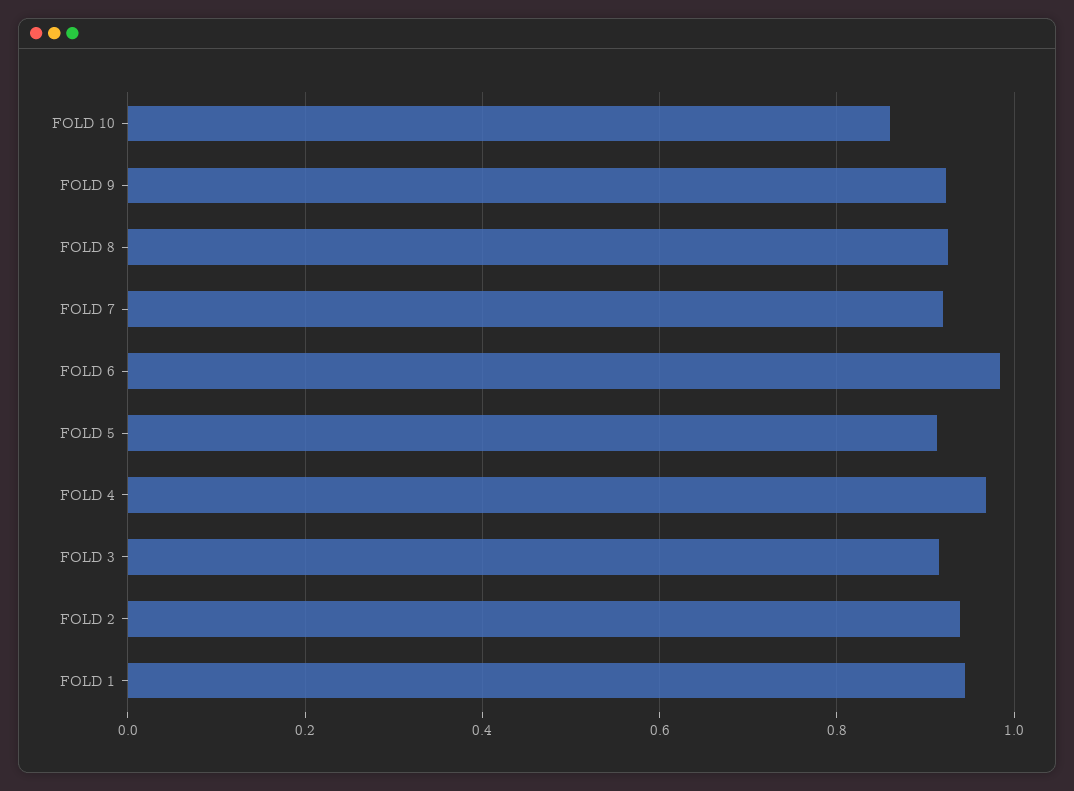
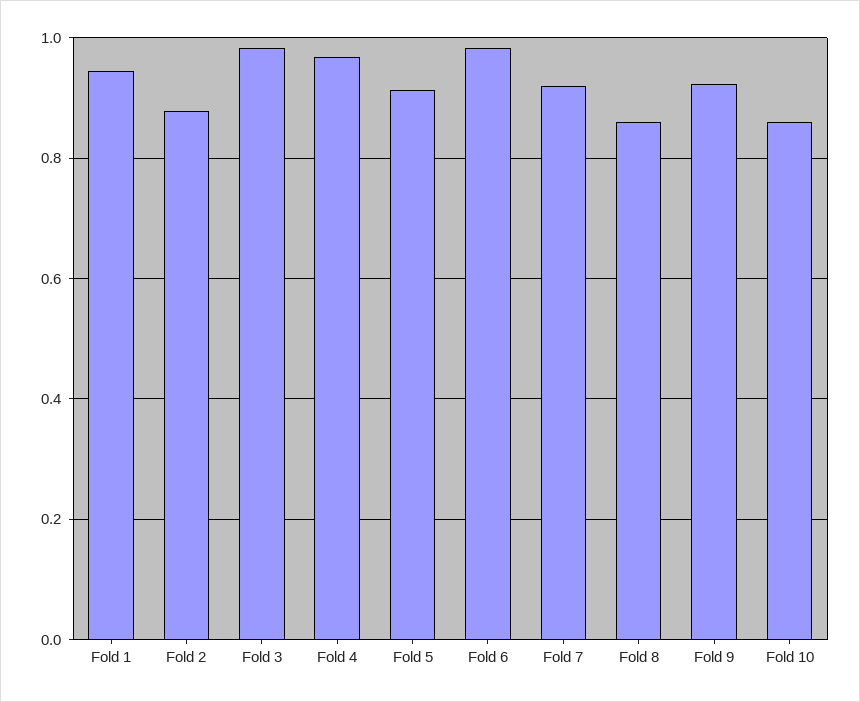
  {
    "FOLD 10": 0.86,
    "FOLD 9": 0.92,
-   "FOLD 8": 0.92,
+   "FOLD 8": 0.86,
    "FOLD 7": 0.92,
    "FOLD 6": 0.98,
    "FOLD 5": 0.92,
    "FOLD 4": 0.96,
-   "FOLD 3": 0.92,
+   "FOLD 3": 0.98,
-   "FOLD 2": 0.94,
+   "FOLD 2": 0.88,
    "FOLD 1": 0.94
  }

